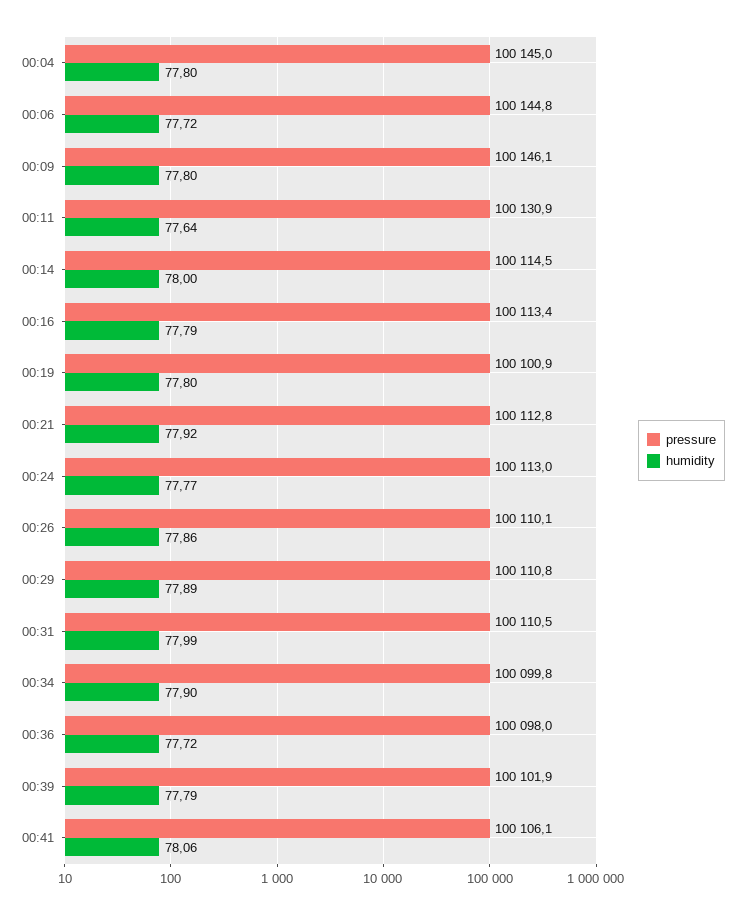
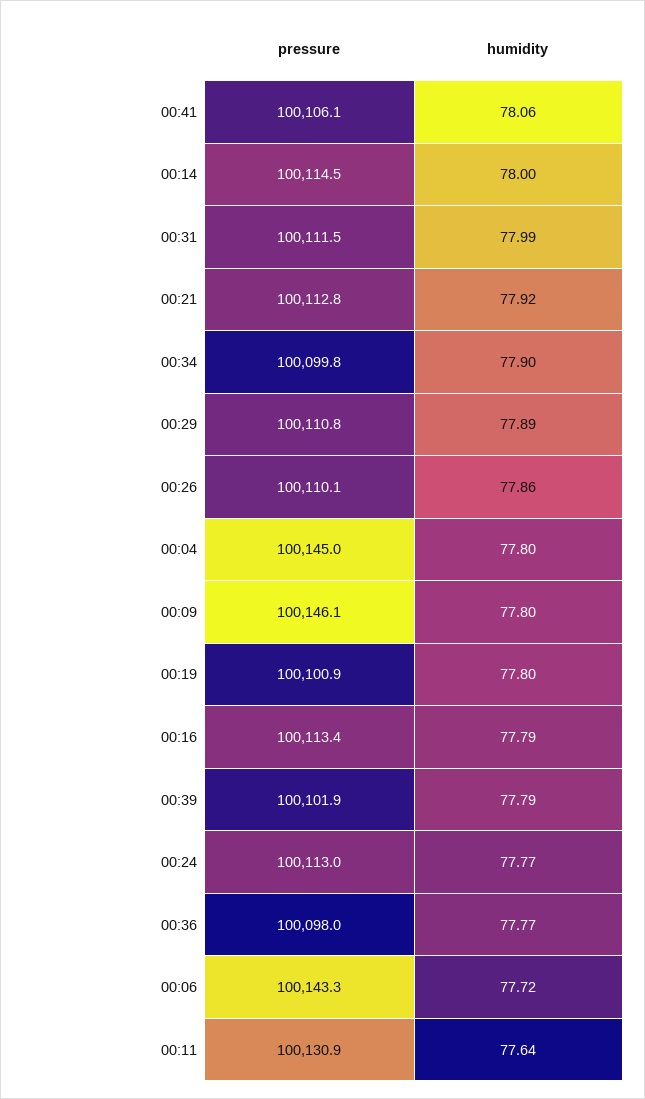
  {
    "pressure": {
      "00:04": 100145,
-     "00:06": 100144.8,
+     "00:06": 100143.3,
      "00:09": 100146.1,
      "00:11": 100130.9,
      "00:14": 100114.5,
      "00:16": 100113.4,
      "00:19": 100100.9,
      "00:21": 100112.8,
      "00:24": 100113,
      "00:26": 100110.1,
      "00:29": 100110.8,
-     "00:31": 100110.5,
+     "00:31": 100111.5,
      "00:34": 100099.8,
      "00:36": 100098,
      "00:39": 100101.9,
      "00:41": 100106.1
    },
    "humidity": {
      "00:04": 77.8,
      "00:06": 77.72,
      "00:09": 77.8,
      "00:11": 77.64,
      "00:14": 78,
      "00:16": 77.79,
      "00:19": 77.8,
      "00:21": 77.92,
      "00:24": 77.77,
      "00:26": 77.86,
      "00:29": 77.89,
      "00:31": 77.99,
      "00:34": 77.9,
-     "00:36": 77.72,
+     "00:36": 77.77,
      "00:39": 77.79,
      "00:41": 78.06
    }
  }

